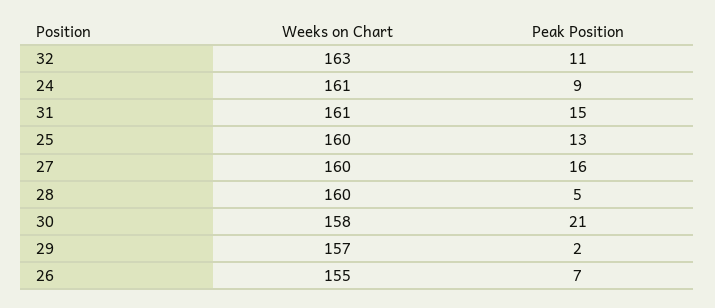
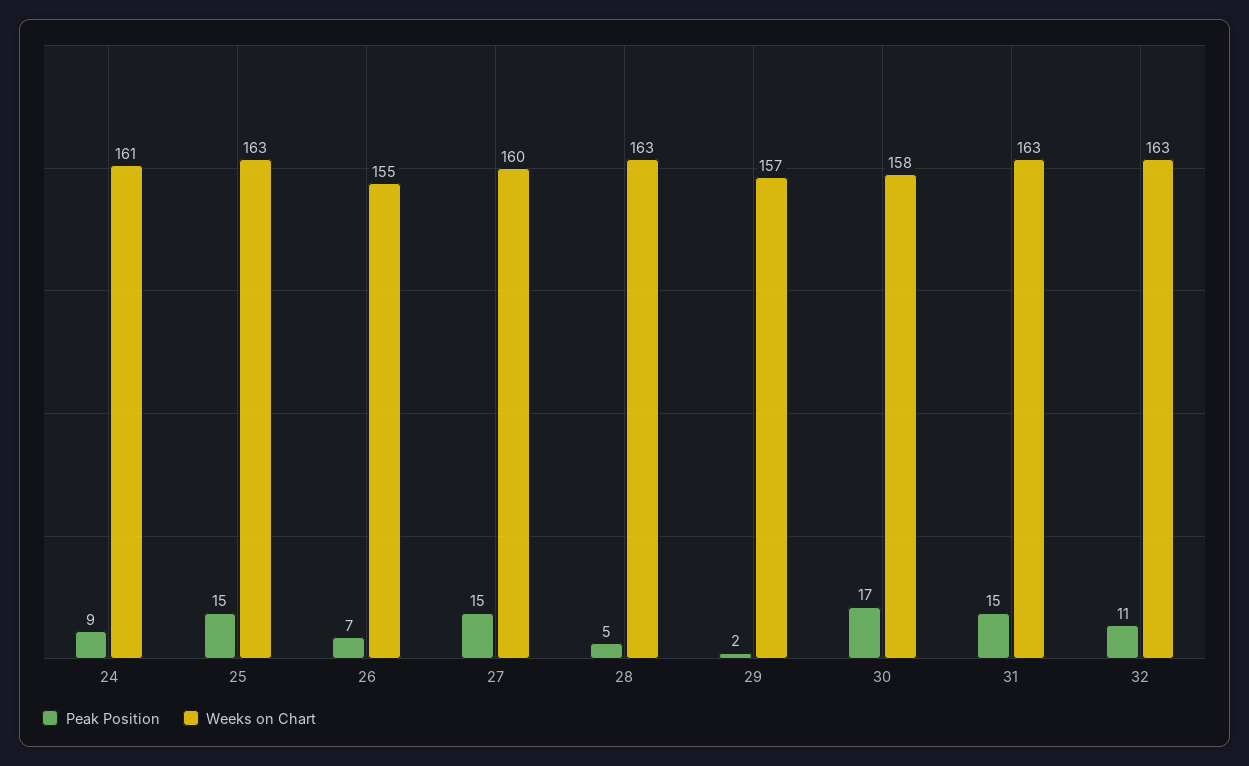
  {
    "Weeks on Chart": {
      "32": 163,
      "24": 161,
-     "31": 161,
+     "31": 163,
-     "25": 160,
+     "25": 163,
      "27": 160,
-     "28": 160,
+     "28": 163,
      "30": 158,
      "29": 157,
      "26": 155
    },
    "Peak Position": {
      "32": 11,
      "24": 9,
      "31": 15,
-     "25": 13,
+     "25": 15,
-     "27": 16,
+     "27": 15,
      "28": 5,
-     "30": 21,
+     "30": 17,
      "29": 2,
      "26": 7
    }
  }

